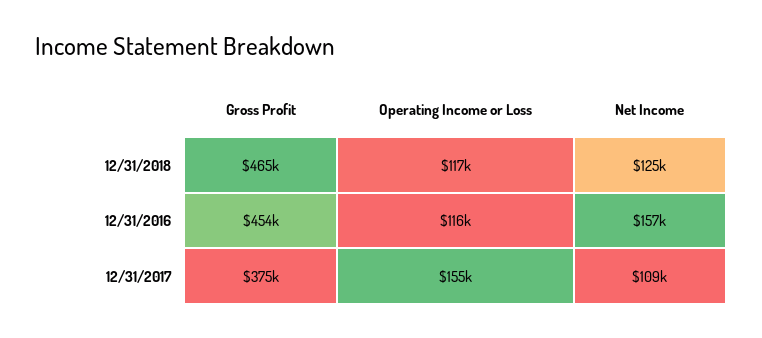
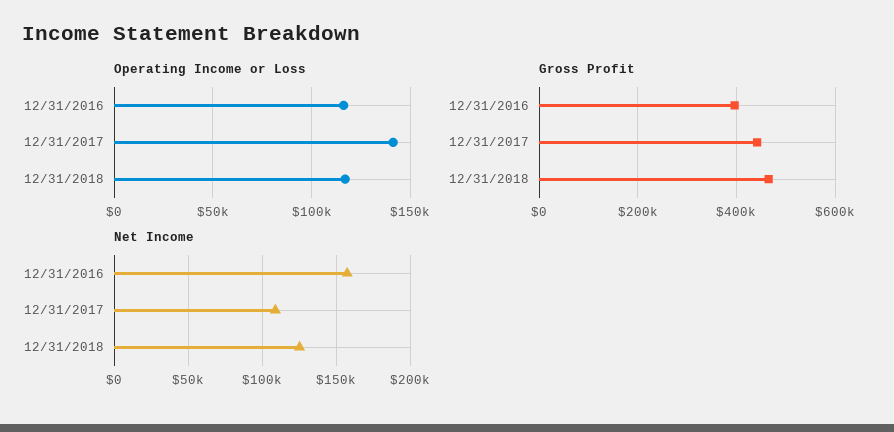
  {
    "Gross Profit": {
      "12/31/2018": 465000,
-     "12/31/2016": 454000,
+     "12/31/2016": 400000,
-     "12/31/2017": 375000
+     "12/31/2017": 440000
    },
    "Operating Income or Loss": {
      "12/31/2018": 117000,
      "12/31/2016": 116000,
-     "12/31/2017": 155000
+     "12/31/2017": 140000
    },
    "Net Income": {
      "12/31/2018": 125000,
      "12/31/2016": 157000,
      "12/31/2017": 109000
    }
  }

